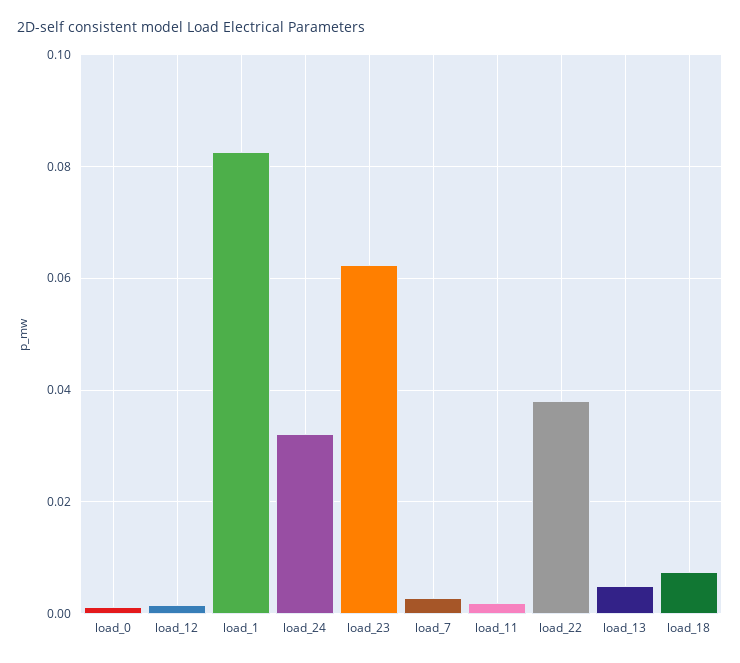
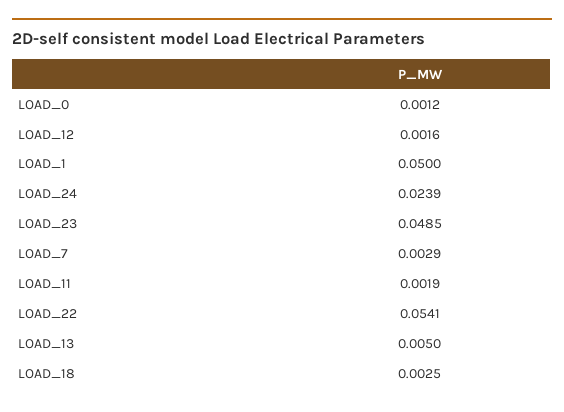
  {
    "load_0": 0.0012,
    "load_12": 0.0016,
-   "load_1": 0.082,
+   "load_1": 0.05,
-   "load_24": 0.032,
+   "load_24": 0.0239,
-   "load_23": 0.062,
+   "load_23": 0.0485,
    "load_7": 0.0029,
    "load_11": 0.0019,
-   "load_22": 0.038,
+   "load_22": 0.0541,
    "load_13": 0.005,
-   "load_18": 0.008
+   "load_18": 0.0025
  }

